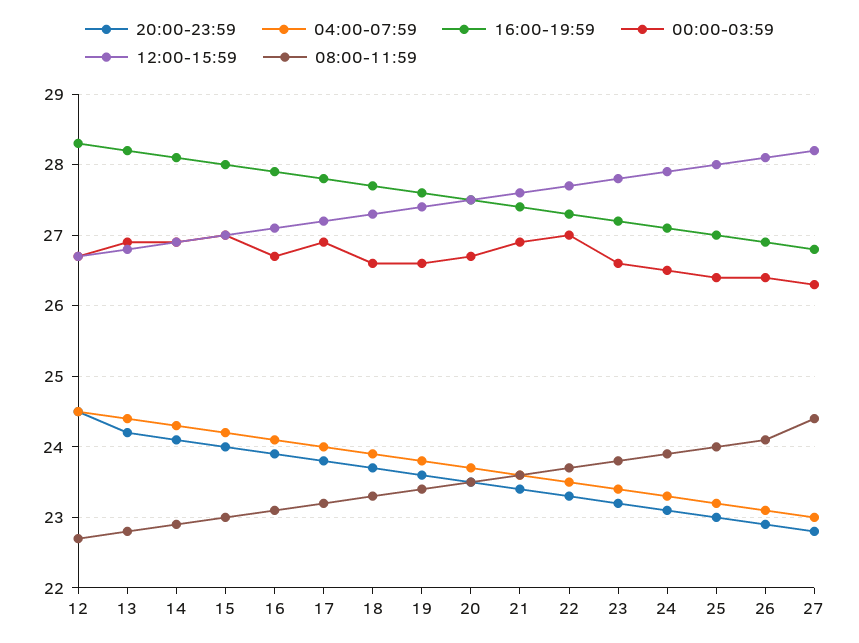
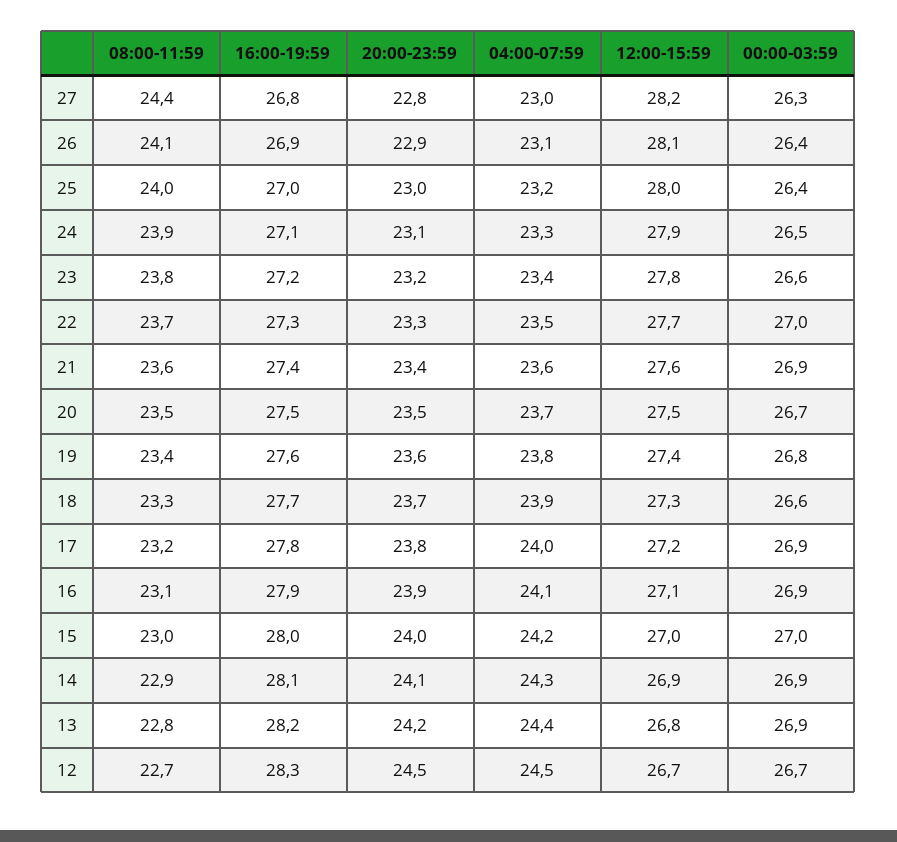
  {
    "20:00-23:59": {
      "12": 24.5,
      "13": 24.2,
      "14": 24.1,
      "15": 24,
      "16": 23.9,
      "17": 23.8,
      "18": 23.7,
      "19": 23.6,
      "20": 23.5,
      "21": 23.4,
      "22": 23.3,
      "23": 23.2,
      "24": 23.1,
      "25": 23,
      "26": 22.9,
      "27": 22.8
    },
    "04:00-07:59": {
      "12": 24.5,
      "13": 24.4,
      "14": 24.3,
      "15": 24.2,
      "16": 24.1,
      "17": 24,
      "18": 23.9,
      "19": 23.8,
      "20": 23.7,
      "21": 23.6,
      "22": 23.5,
      "23": 23.4,
      "24": 23.3,
      "25": 23.2,
      "26": 23.1,
      "27": 23
    },
    "16:00-19:59": {
      "12": 28.3,
      "13": 28.2,
      "14": 28.1,
      "15": 28,
      "16": 27.9,
      "17": 27.8,
      "18": 27.7,
      "19": 27.6,
      "20": 27.5,
      "21": 27.4,
      "22": 27.3,
      "23": 27.2,
      "24": 27.1,
      "25": 27,
      "26": 26.9,
      "27": 26.8
    },
    "00:00-03:59": {
      "12": 26.7,
      "13": 26.9,
      "14": 26.9,
      "15": 27,
-     "16": 26.7,
+     "16": 26.9,
      "17": 26.9,
      "18": 26.6,
-     "19": 26.6,
+     "19": 26.8,
      "20": 26.7,
      "21": 26.9,
      "22": 27,
      "23": 26.6,
      "24": 26.5,
      "25": 26.4,
      "26": 26.4,
      "27": 26.3
    },
    "12:00-15:59": {
      "12": 26.7,
      "13": 26.8,
      "14": 26.9,
      "15": 27,
      "16": 27.1,
      "17": 27.2,
      "18": 27.3,
      "19": 27.4,
      "20": 27.5,
      "21": 27.6,
      "22": 27.7,
      "23": 27.8,
      "24": 27.9,
      "25": 28,
      "26": 28.1,
      "27": 28.2
    },
    "08:00-11:59": {
      "12": 22.7,
      "13": 22.8,
      "14": 22.9,
      "15": 23,
      "16": 23.1,
      "17": 23.2,
      "18": 23.3,
      "19": 23.4,
      "20": 23.5,
      "21": 23.6,
      "22": 23.7,
      "23": 23.8,
      "24": 23.9,
      "25": 24,
      "26": 24.1,
      "27": 24.4
    }
  }

